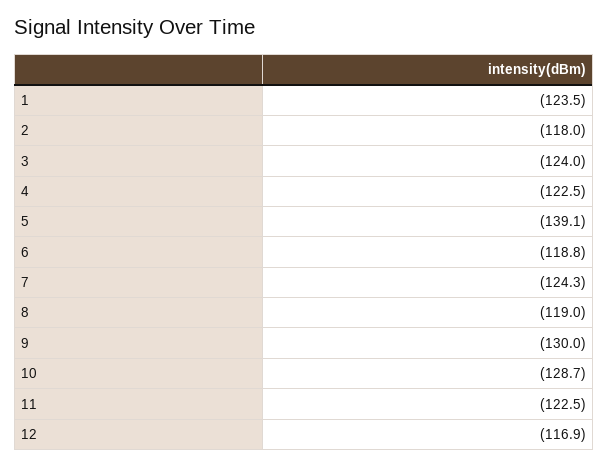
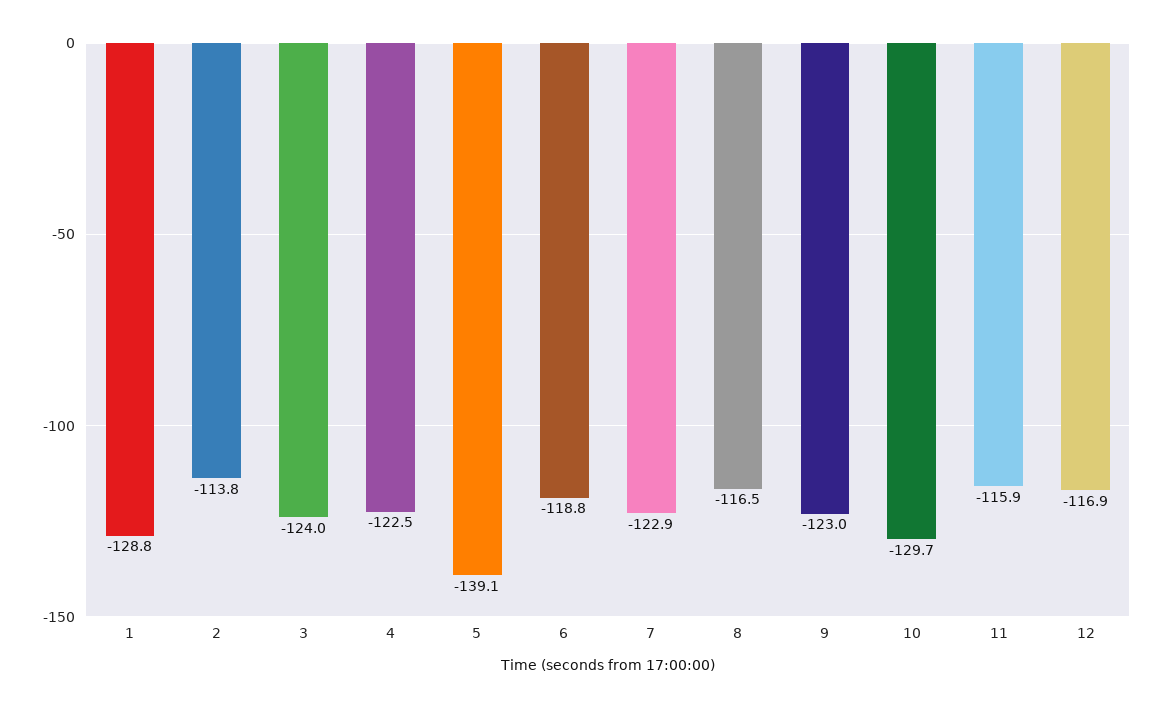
  {
-   "1": -123.5,
+   "1": -128.8,
-   "2": -118,
+   "2": -113.8,
    "3": -124,
    "4": -122.5,
    "5": -139.1,
    "6": -118.8,
-   "7": -124.3,
+   "7": -122.9,
-   "8": -119,
+   "8": -116.5,
-   "9": -130,
+   "9": -123,
-   "10": -128.7,
+   "10": -129.7,
-   "11": -122.5,
+   "11": -115.9,
    "12": -116.9
  }

